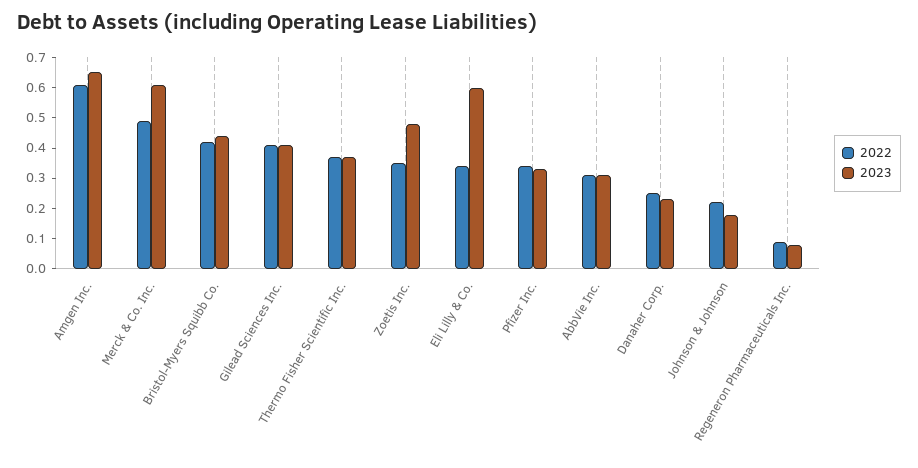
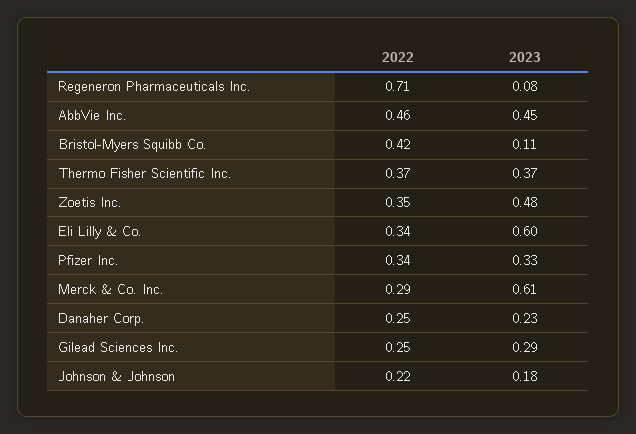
  {
    "2022": {
-     "Amgen Inc.": 0.6,
-     "Merck & Co. Inc.": 0.5,
+     "Merck & Co. Inc.": 0.29,
      "Bristol-Myers Squibb Co.": 0.42,
-     "Gilead Sciences Inc.": 0.4,
+     "Gilead Sciences Inc.": 0.25,
      "Thermo Fisher Scientific Inc.": 0.37,
      "Zoetis Inc.": 0.35,
      "Eli Lilly & Co.": 0.34,
      "Pfizer Inc.": 0.34,
-     "AbbVie Inc.": 0.3,
+     "AbbVie Inc.": 0.46,
      "Danaher Corp.": 0.25,
      "Johnson & Johnson": 0.22,
-     "Regeneron Pharmaceuticals Inc.": 0.1
+     "Regeneron Pharmaceuticals Inc.": 0.71
    },
    "2023": {
-     "Amgen Inc.": 0.65,
      "Merck & Co. Inc.": 0.61,
-     "Bristol-Myers Squibb Co.": 0.45,
+     "Bristol-Myers Squibb Co.": 0.11,
-     "Gilead Sciences Inc.": 0.4,
+     "Gilead Sciences Inc.": 0.29,
      "Thermo Fisher Scientific Inc.": 0.37,
      "Zoetis Inc.": 0.48,
      "Eli Lilly & Co.": 0.6,
      "Pfizer Inc.": 0.33,
-     "AbbVie Inc.": 0.3,
+     "AbbVie Inc.": 0.45,
      "Danaher Corp.": 0.23,
      "Johnson & Johnson": 0.18,
      "Regeneron Pharmaceuticals Inc.": 0.08
    }
  }

